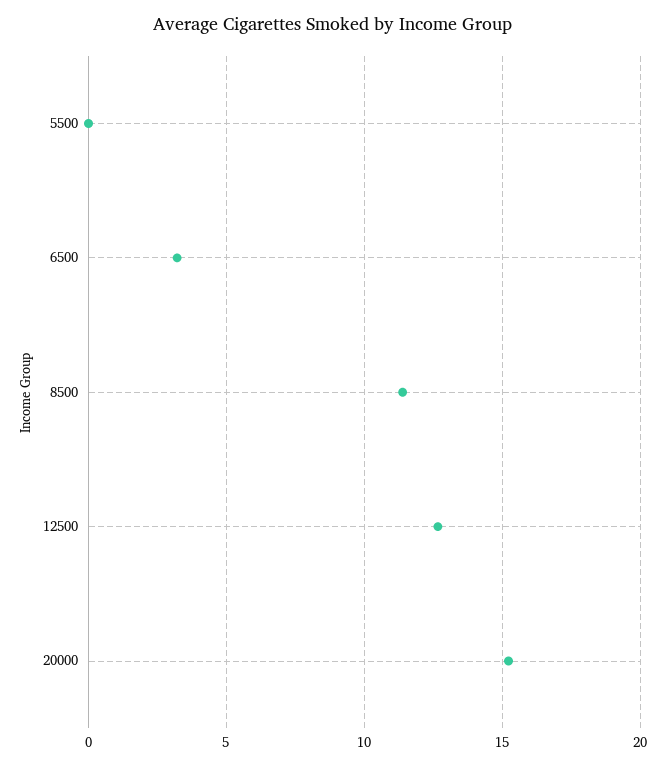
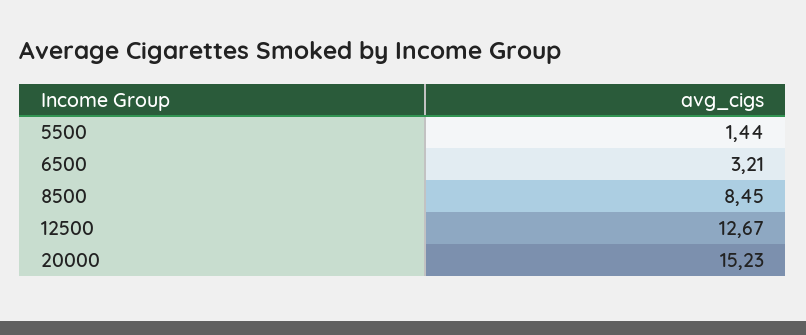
  {
-   "5500": 0,
+   "5500": 1.44,
    "6500": 3.21,
-   "8500": 11.5,
+   "8500": 8.45,
    "12500": 12.67,
    "20000": 15.23
  }

